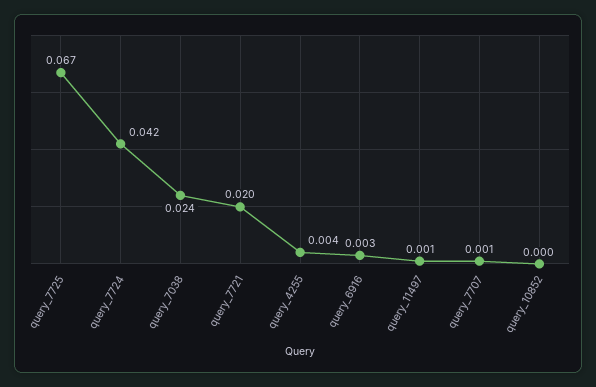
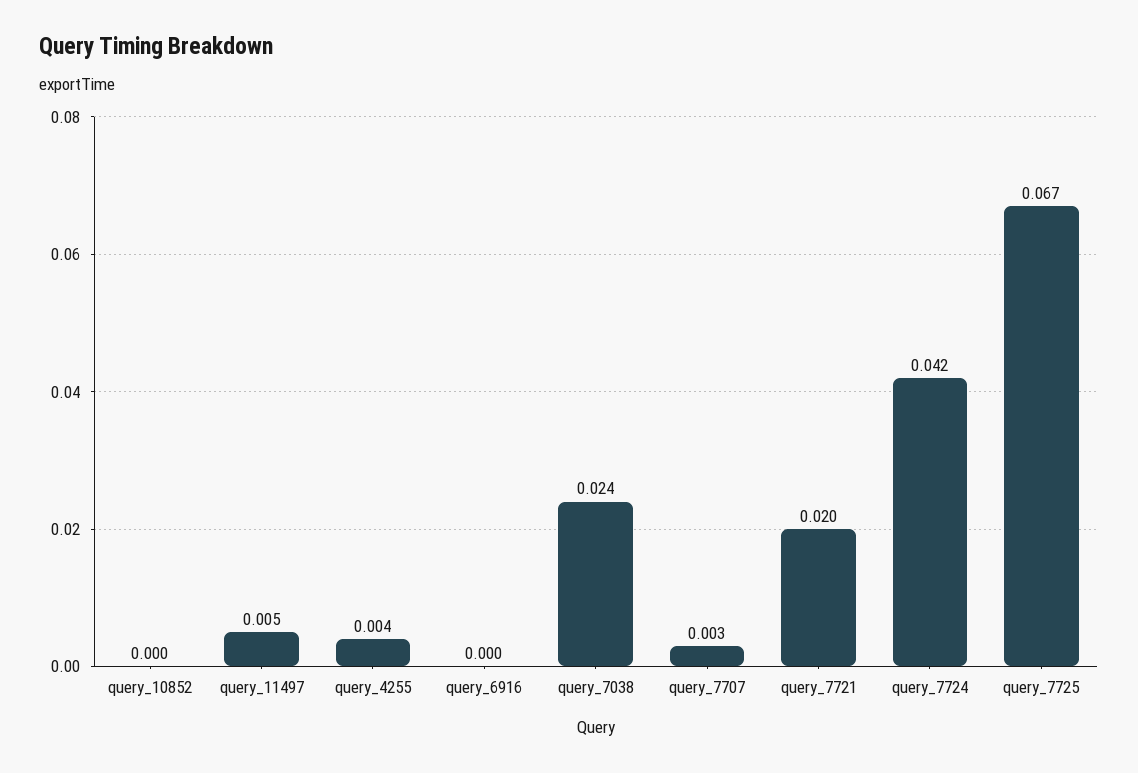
  {
    "query_7725": 0.067,
    "query_7724": 0.042,
    "query_7038": 0.024,
    "query_7721": 0.02,
    "query_4255": 0.004,
-   "query_6916": 0.003,
+   "query_6916": 0,
-   "query_11497": 0.001,
+   "query_11497": 0.005,
-   "query_7707": 0.001,
+   "query_7707": 0.003,
    "query_10852": 0
  }

